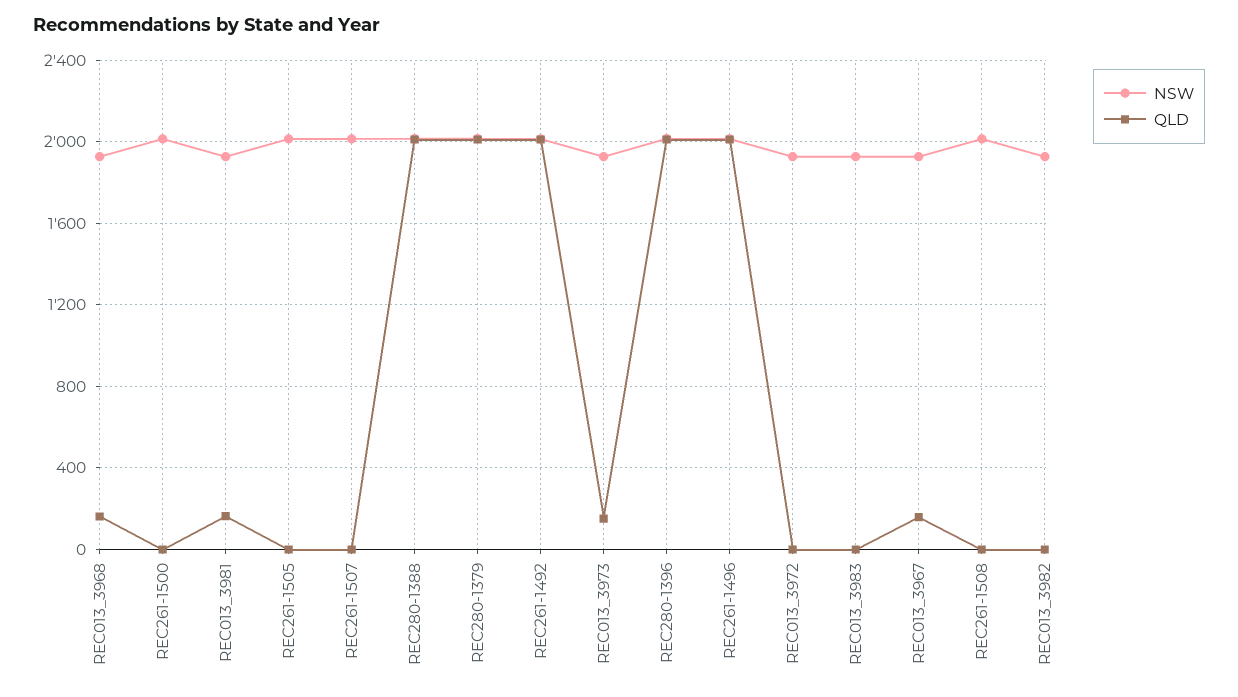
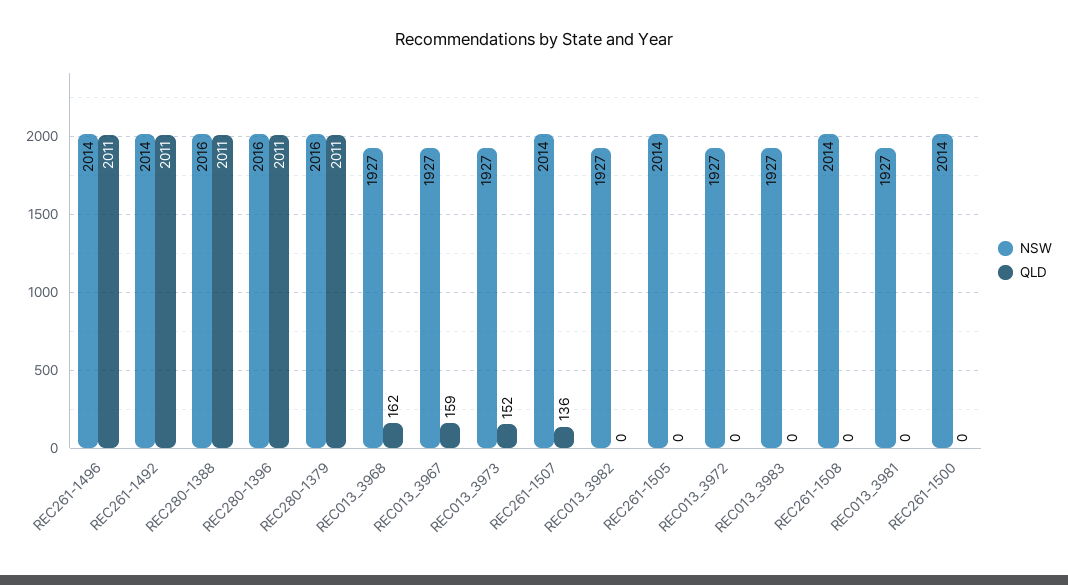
  {
    "NSW": {
      "REC013_3968": 1927,
      "REC261-1500": 2014,
      "REC013_3981": 1927,
      "REC261-1505": 2014,
      "REC261-1507": 2014,
      "REC280-1388": 2016,
      "REC280-1379": 2016,
      "REC261-1492": 2014,
      "REC013_3973": 1927,
      "REC280-1396": 2016,
      "REC261-1496": 2014,
      "REC013_3972": 1927,
      "REC013_3983": 1927,
      "REC013_3967": 1927,
      "REC261-1508": 2014,
      "REC013_3982": 1927
    },
    "QLD": {
      "REC013_3968": 162,
      "REC261-1500": 0,
-     "REC013_3981": 150,
+     "REC013_3981": 0,
      "REC261-1505": 0,
-     "REC261-1507": 0,
+     "REC261-1507": 136,
      "REC280-1388": 2011,
      "REC280-1379": 2011,
      "REC261-1492": 2011,
      "REC013_3973": 152,
      "REC280-1396": 2011,
      "REC261-1496": 2011,
      "REC013_3972": 0,
      "REC013_3983": 0,
      "REC013_3967": 159,
      "REC261-1508": 0,
      "REC013_3982": 0
    }
  }

